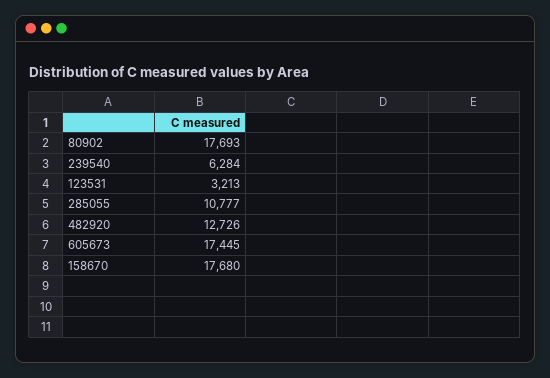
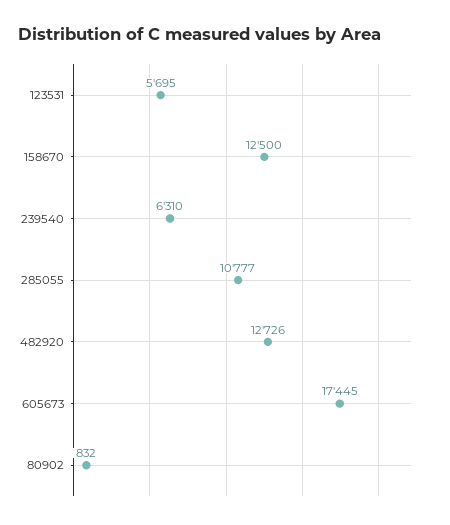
  {
-   "80902": 17693,
+   "80902": 832,
-   "239540": 6284,
+   "239540": 6310,
-   "123531": 3213,
+   "123531": 5695,
    "285055": 10777,
    "482920": 12726,
    "605673": 17445,
-   "158670": 17680
+   "158670": 12500
  }

